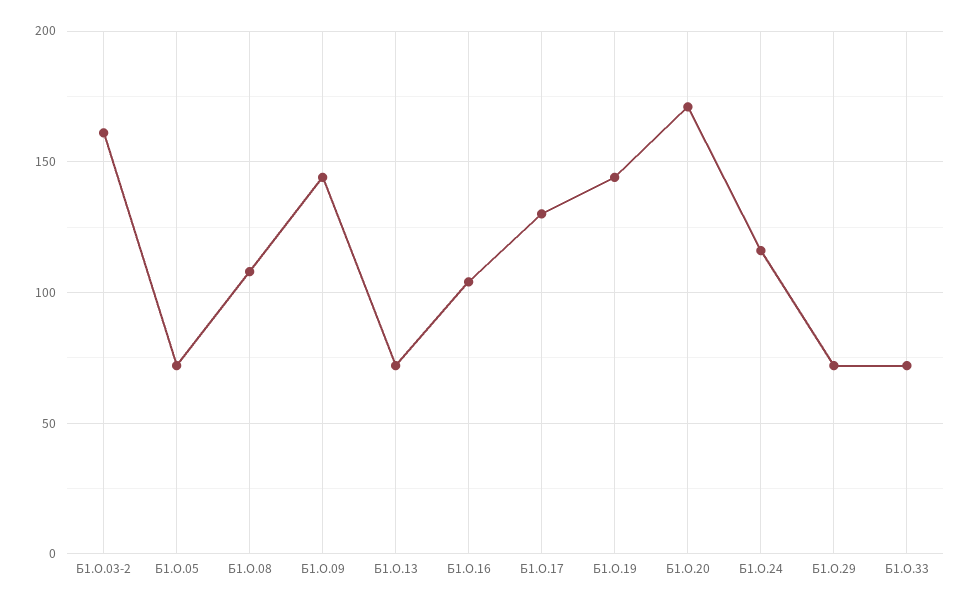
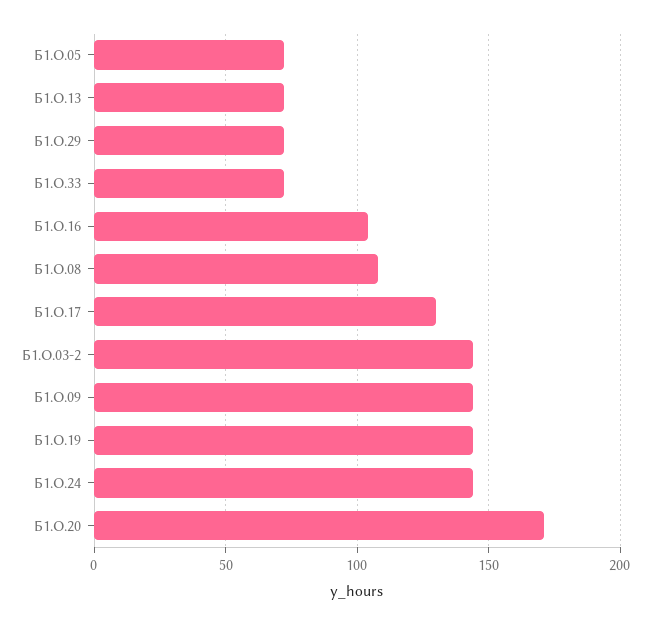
  {
-   "Б1.О.03-2": 160,
+   "Б1.О.03-2": 145,
    "Б1.О.05": 70,
    "Б1.О.08": 110,
    "Б1.О.09": 145,
    "Б1.О.13": 70,
    "Б1.О.16": 105,
    "Б1.О.17": 130,
    "Б1.О.19": 145,
    "Б1.О.20": 170,
-   "Б1.О.24": 115,
+   "Б1.О.24": 145,
    "Б1.О.29": 70,
    "Б1.О.33": 70
  }

